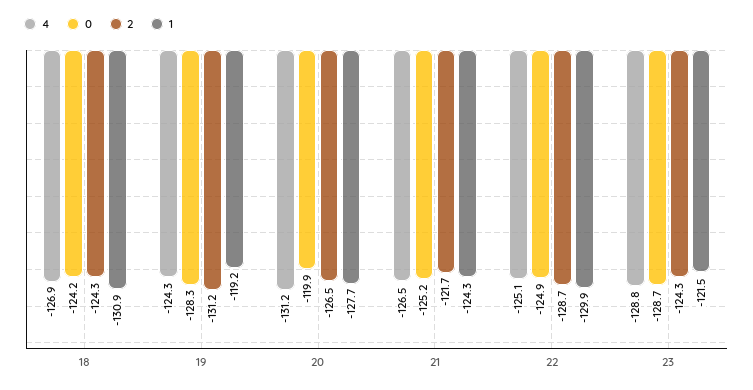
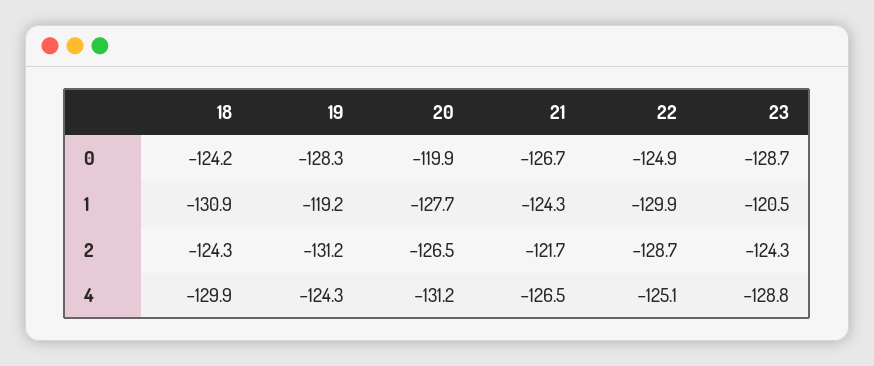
  {
    "4": {
-     "18": -126.9,
+     "18": -129.9,
      "19": -124.3,
      "20": -131.2,
      "21": -126.5,
      "22": -125.1,
      "23": -128.8
    },
    "0": {
      "18": -124.2,
      "19": -128.3,
      "20": -119.9,
-     "21": -125.2,
+     "21": -126.7,
      "22": -124.9,
      "23": -128.7
    },
    "2": {
      "18": -124.3,
      "19": -131.2,
      "20": -126.5,
      "21": -121.7,
      "22": -128.7,
      "23": -124.3
    },
    "1": {
      "18": -130.9,
      "19": -119.2,
      "20": -127.7,
      "21": -124.3,
      "22": -129.9,
-     "23": -121.5
+     "23": -120.5
    }
  }

